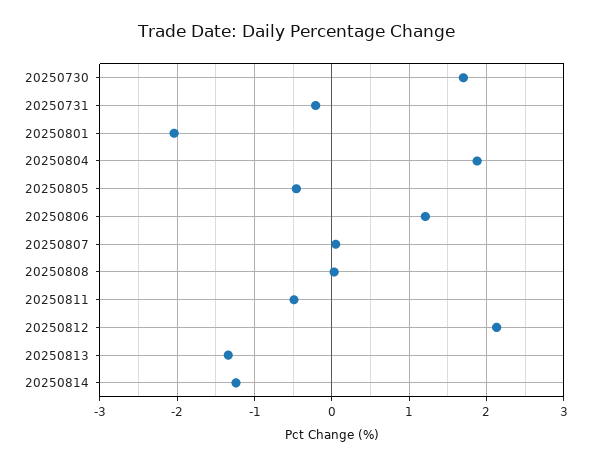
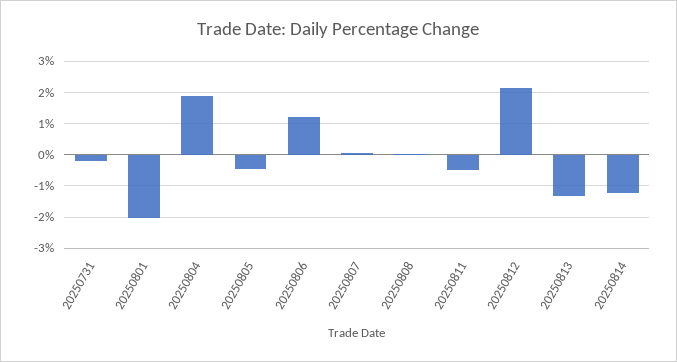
  {
-   "20250730": 1.7,
    "20250731": -0.2,
    "20250801": -2,
    "20250804": 1.9,
    "20250805": -0.5,
    "20250806": 1.2,
    "20250807": 0.1,
    "20250808": 0,
    "20250811": -0.5,
    "20250812": 2.1,
    "20250813": -1.3,
    "20250814": -1.2
  }

